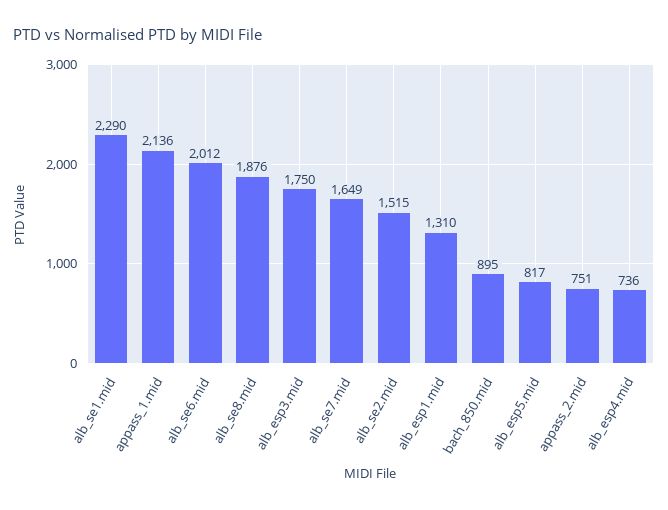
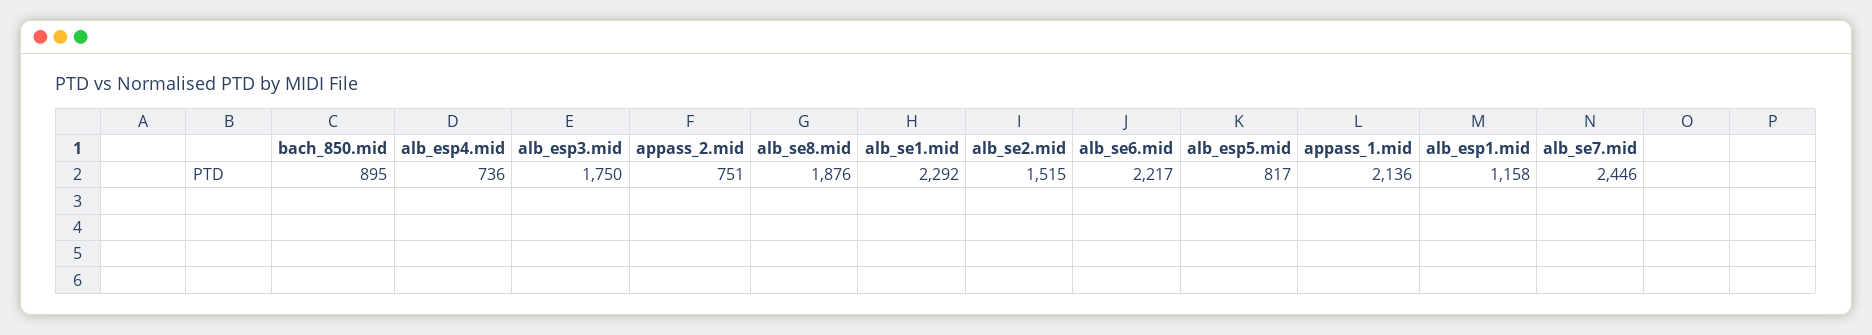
  {
-   "alb_se1.mid": 2290,
+   "alb_se1.mid": 2292,
    "appass_1.mid": 2136,
-   "alb_se6.mid": 2012,
+   "alb_se6.mid": 2217,
    "alb_se8.mid": 1876,
    "alb_esp3.mid": 1750,
-   "alb_se7.mid": 1649,
+   "alb_se7.mid": 2446,
    "alb_se2.mid": 1515,
-   "alb_esp1.mid": 1310,
+   "alb_esp1.mid": 1158,
    "bach_850.mid": 895,
    "alb_esp5.mid": 817,
    "appass_2.mid": 751,
    "alb_esp4.mid": 736
  }

